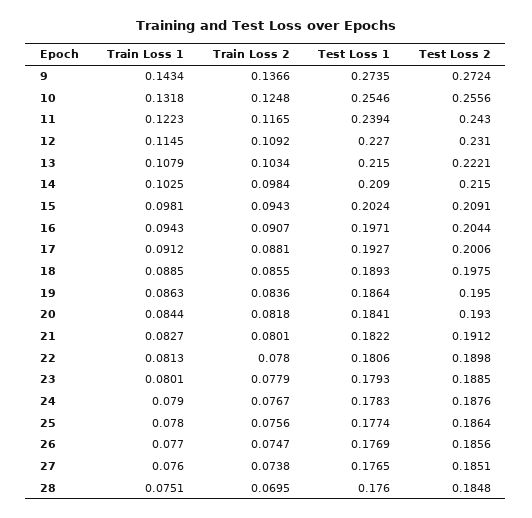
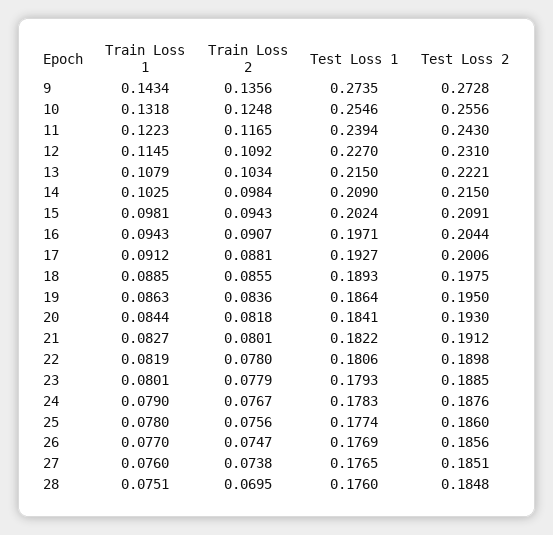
  {
    "Train Loss 1": {
      "9": 0.1434,
      "10": 0.1318,
      "11": 0.1223,
      "12": 0.1145,
      "13": 0.1079,
      "14": 0.1025,
      "15": 0.0981,
      "16": 0.0943,
      "17": 0.0912,
      "18": 0.0885,
      "19": 0.0863,
      "20": 0.0844,
      "21": 0.0827,
-     "22": 0.0813,
+     "22": 0.0819,
      "23": 0.0801,
      "24": 0.079,
      "25": 0.078,
      "26": 0.077,
      "27": 0.076,
      "28": 0.0751
    },
    "Train Loss 2": {
-     "9": 0.1366,
+     "9": 0.1356,
      "10": 0.1248,
      "11": 0.1165,
      "12": 0.1092,
      "13": 0.1034,
      "14": 0.0984,
      "15": 0.0943,
      "16": 0.0907,
      "17": 0.0881,
      "18": 0.0855,
      "19": 0.0836,
      "20": 0.0818,
      "21": 0.0801,
      "22": 0.078,
      "23": 0.0779,
      "24": 0.0767,
      "25": 0.0756,
      "26": 0.0747,
      "27": 0.0738,
      "28": 0.0695
    },
    "Test Loss 1": {
      "9": 0.2735,
      "10": 0.2546,
      "11": 0.2394,
      "12": 0.227,
      "13": 0.215,
      "14": 0.209,
      "15": 0.2024,
      "16": 0.1971,
      "17": 0.1927,
      "18": 0.1893,
      "19": 0.1864,
      "20": 0.1841,
      "21": 0.1822,
      "22": 0.1806,
      "23": 0.1793,
      "24": 0.1783,
      "25": 0.1774,
      "26": 0.1769,
      "27": 0.1765,
      "28": 0.176
    },
    "Test Loss 2": {
-     "9": 0.2724,
+     "9": 0.2728,
      "10": 0.2556,
      "11": 0.243,
      "12": 0.231,
      "13": 0.2221,
      "14": 0.215,
      "15": 0.2091,
      "16": 0.2044,
      "17": 0.2006,
      "18": 0.1975,
      "19": 0.195,
      "20": 0.193,
      "21": 0.1912,
      "22": 0.1898,
      "23": 0.1885,
      "24": 0.1876,
-     "25": 0.1864,
+     "25": 0.186,
      "26": 0.1856,
      "27": 0.1851,
      "28": 0.1848
    }
  }

